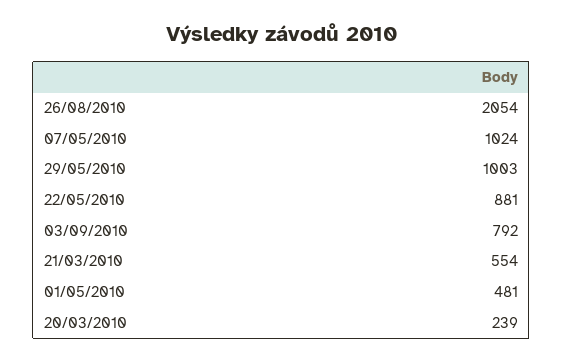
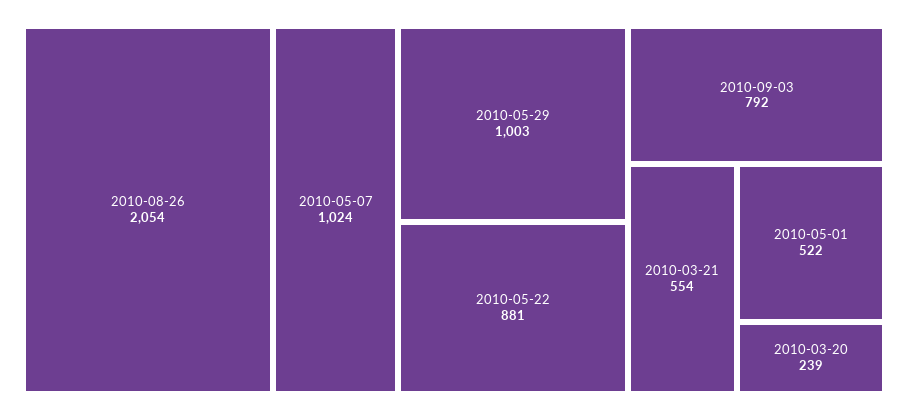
  {
    "26/08/2010": 2054,
    "07/05/2010": 1024,
    "29/05/2010": 1003,
    "22/05/2010": 881,
    "03/09/2010": 792,
    "21/03/2010": 554,
-   "01/05/2010": 481,
+   "01/05/2010": 522,
    "20/03/2010": 239
  }

